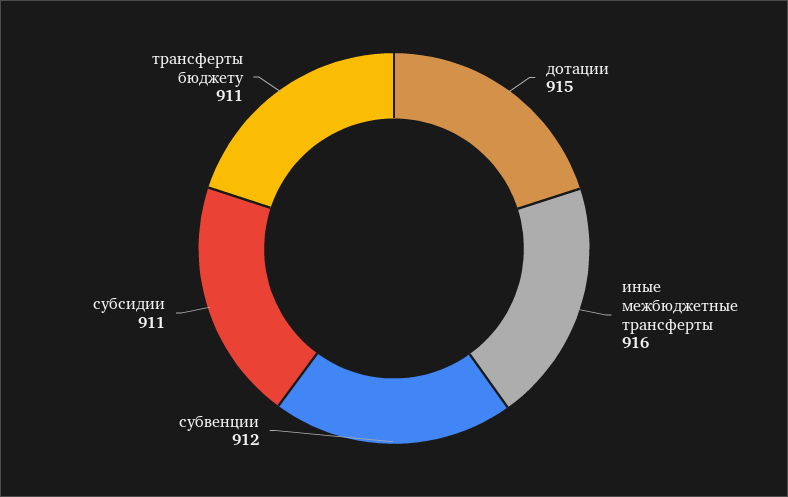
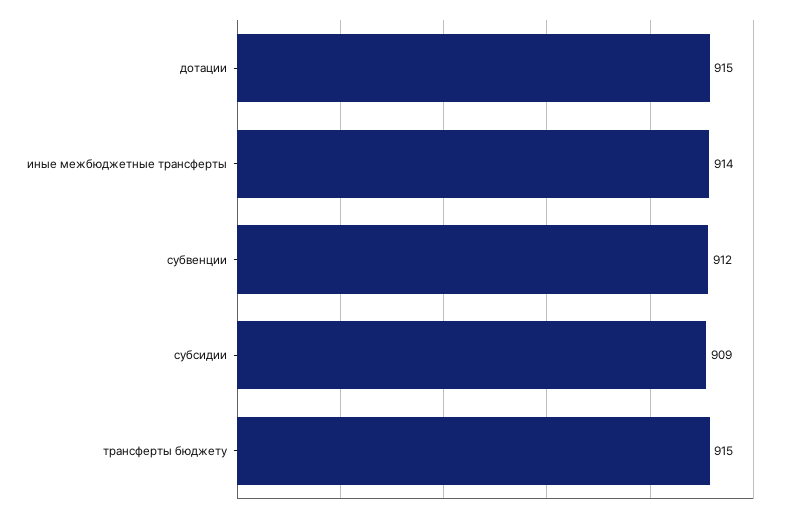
  {
    "дотации": 915,
-   "иные межбюджетные трансферты": 916,
+   "иные межбюджетные трансферты": 914,
    "субвенции": 912,
-   "субсидии": 911,
+   "субсидии": 909,
-   "трансферты бюджету": 911
+   "трансферты бюджету": 915
  }

